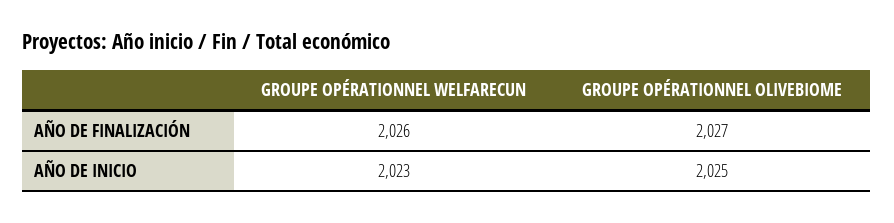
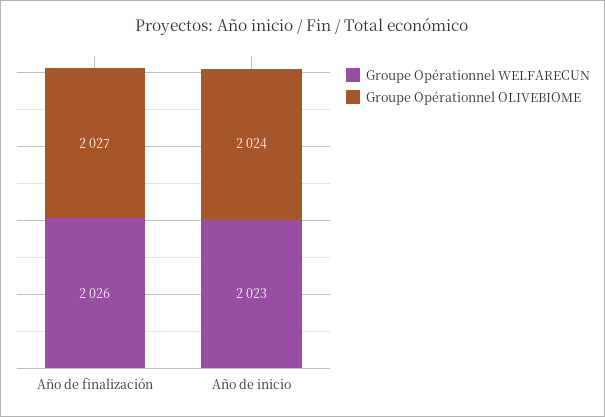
  {
    "GROUPE OPÉRATIONNEL WELFARECUN": {
      "AÑO DE FINALIZACIÓN": 2026,
      "AÑO DE INICIO": 2023
    },
    "GROUPE OPÉRATIONNEL OLIVEBIOME": {
      "AÑO DE FINALIZACIÓN": 2027,
-     "AÑO DE INICIO": 2025
+     "AÑO DE INICIO": 2024
    }
  }

